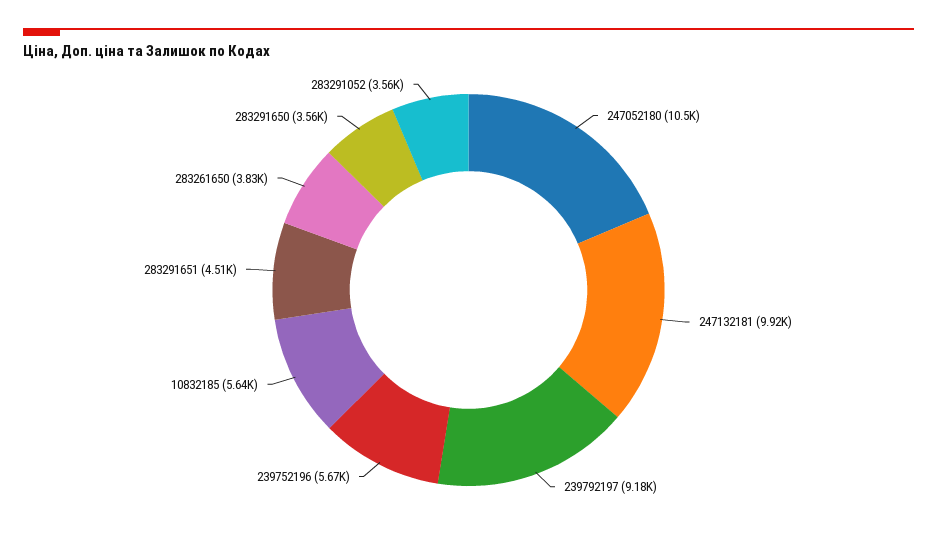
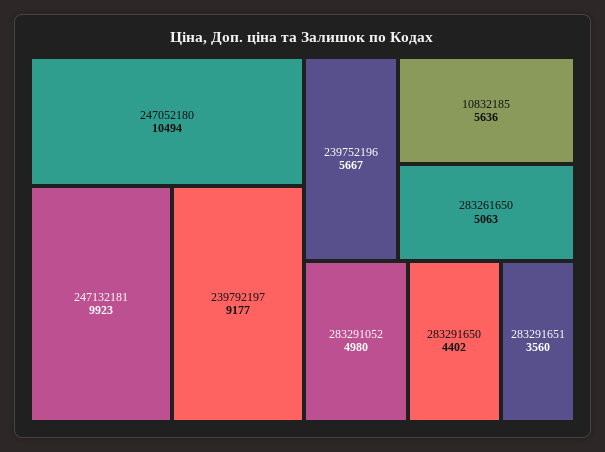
  {
    "247052180": 10494,
    "247132181": 9923,
    "239792197": 9177,
    "239752196": 5667,
    "10832185": 5636,
-   "283291651": 4510,
+   "283291651": 3560,
-   "283261650": 3830,
+   "283261650": 5063,
-   "283291650": 3560,
+   "283291650": 4402,
-   "283291052": 3560
+   "283291052": 4980
  }

